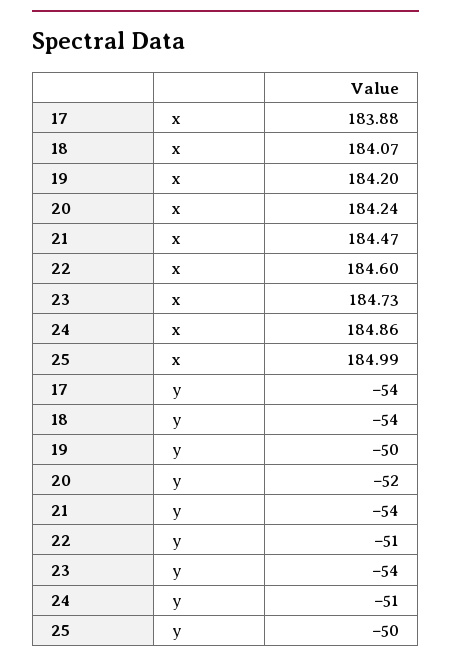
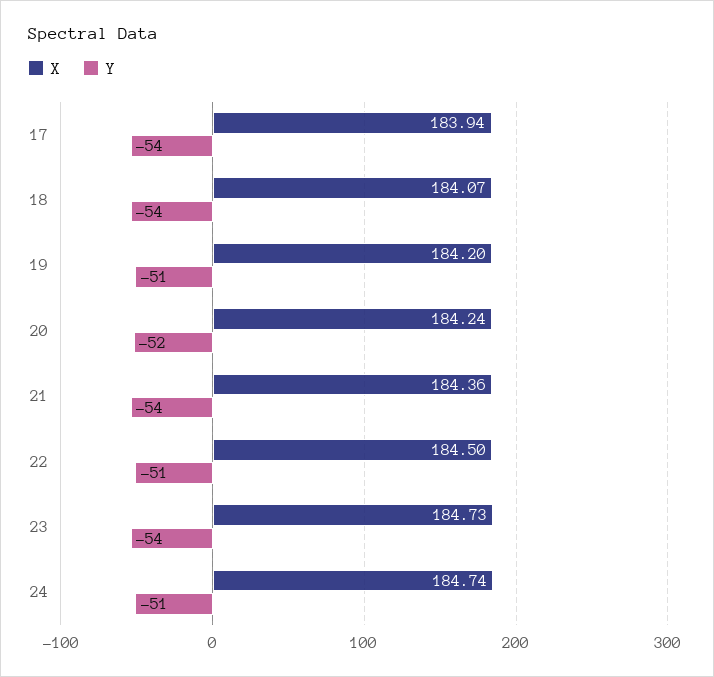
  {
    "x": {
-     "17": 183.88,
+     "17": 183.94,
      "18": 184.07,
      "19": 184.2,
      "20": 184.24,
-     "21": 184.47,
+     "21": 184.36,
-     "22": 184.6,
+     "22": 184.5,
      "23": 184.73,
-     "24": 184.86,
+     "24": 184.74
-     "25": 184.99
    },
    "y": {
      "17": -54,
      "18": -54,
-     "19": -50,
+     "19": -51,
      "20": -52,
      "21": -54,
      "22": -51,
      "23": -54,
-     "24": -51,
+     "24": -51
-     "25": -50
    }
  }

